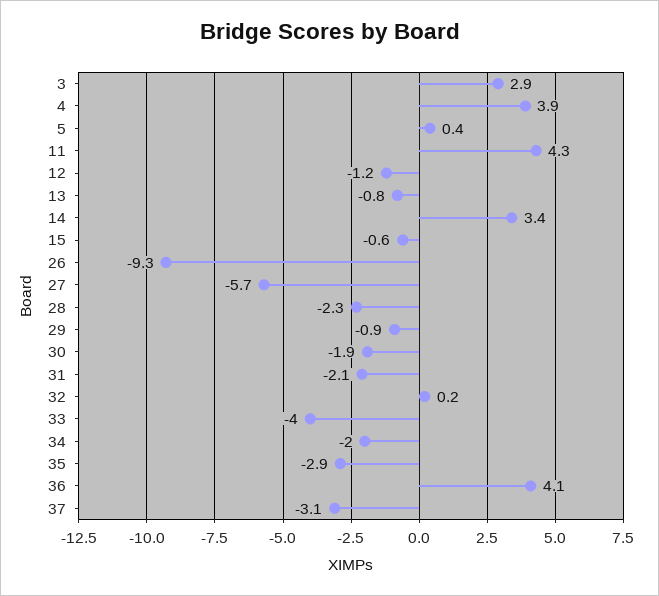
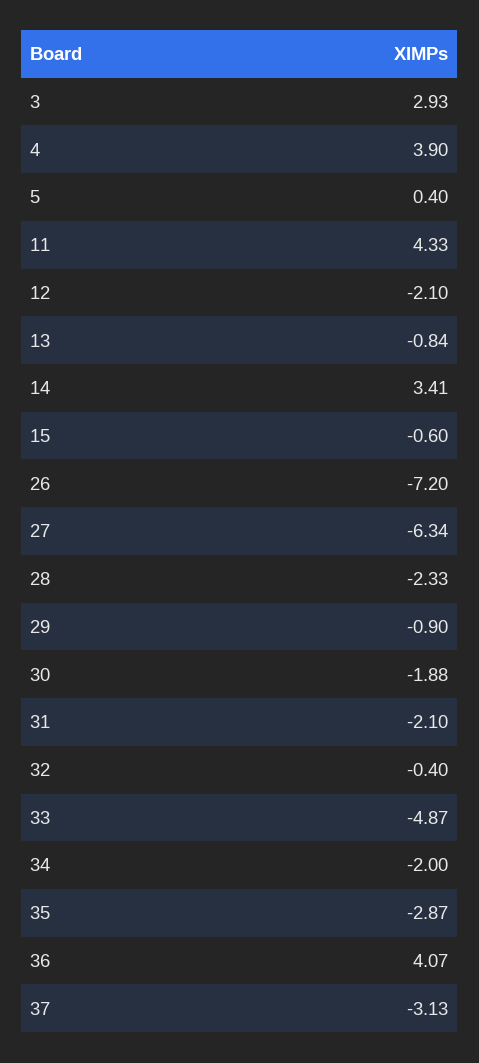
  {
    "3": 2.93,
    "4": 3.9,
    "5": 0.4,
    "11": 4.33,
-   "12": -1.2,
+   "12": -2.1,
    "13": -0.84,
    "14": 3.41,
    "15": -0.6,
-   "26": -9.3,
+   "26": -7.2,
-   "27": -5.7,
+   "27": -6.34,
    "28": -2.33,
    "29": -0.9,
    "30": -1.88,
    "31": -2.1,
-   "32": 0.2,
+   "32": -0.4,
-   "33": -4,
+   "33": -4.87,
    "34": -2,
    "35": -2.87,
    "36": 4.07,
    "37": -3.13
  }

